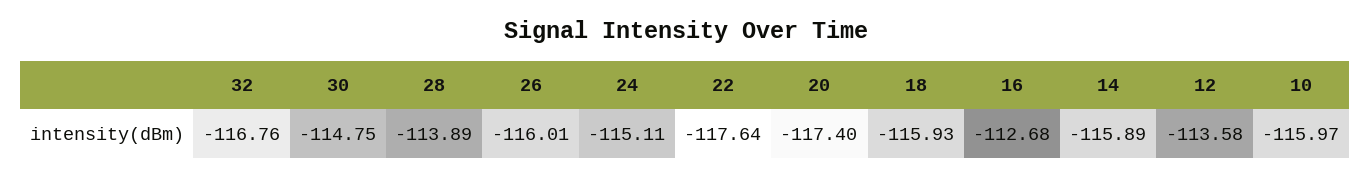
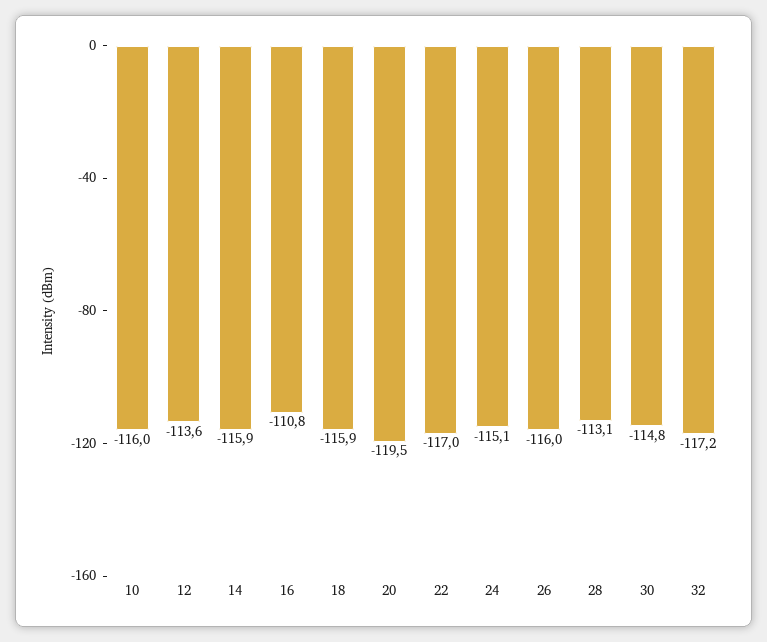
  {
-   "32": -116.76,
+   "32": -117.2,
    "30": -114.75,
-   "28": -113.89,
+   "28": -113.1,
    "26": -116.01,
    "24": -115.11,
-   "22": -117.64,
+   "22": -117,
-   "20": -117.4,
+   "20": -119.5,
    "18": -115.93,
-   "16": -112.68,
+   "16": -110.8,
    "14": -115.89,
    "12": -113.58,
    "10": -115.97
  }

